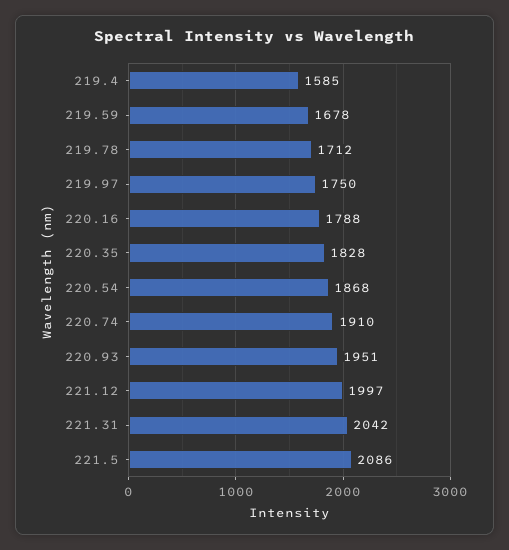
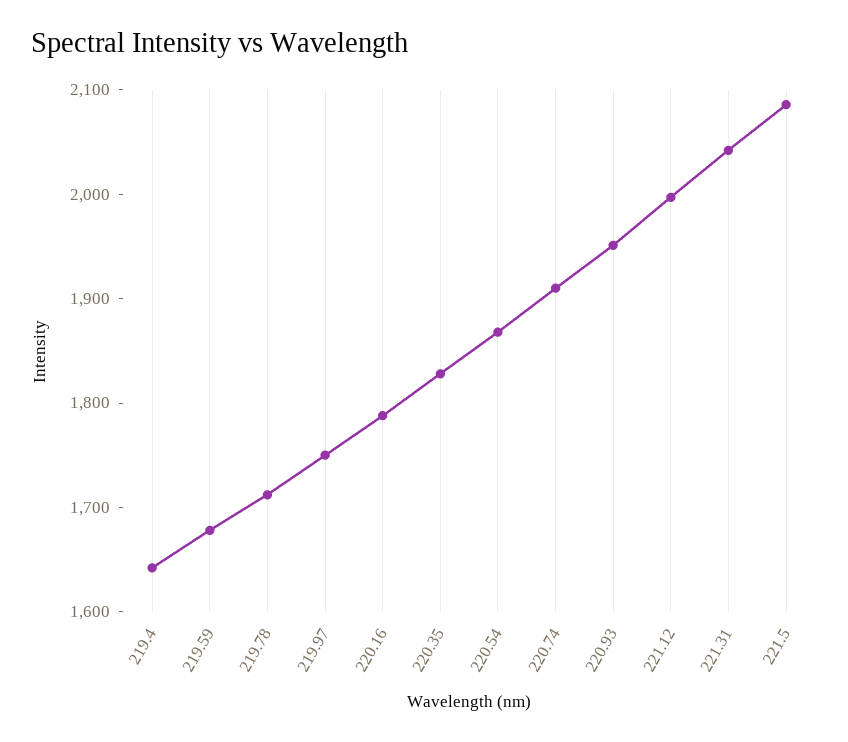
  {
-   "219.4": 1585,
+   "219.4": 1640,
    "219.59": 1678,
    "219.78": 1712,
    "219.97": 1750,
    "220.16": 1788,
    "220.35": 1828,
    "220.54": 1868,
    "220.74": 1910,
    "220.93": 1951,
    "221.12": 1997,
    "221.31": 2042,
    "221.5": 2086
  }

